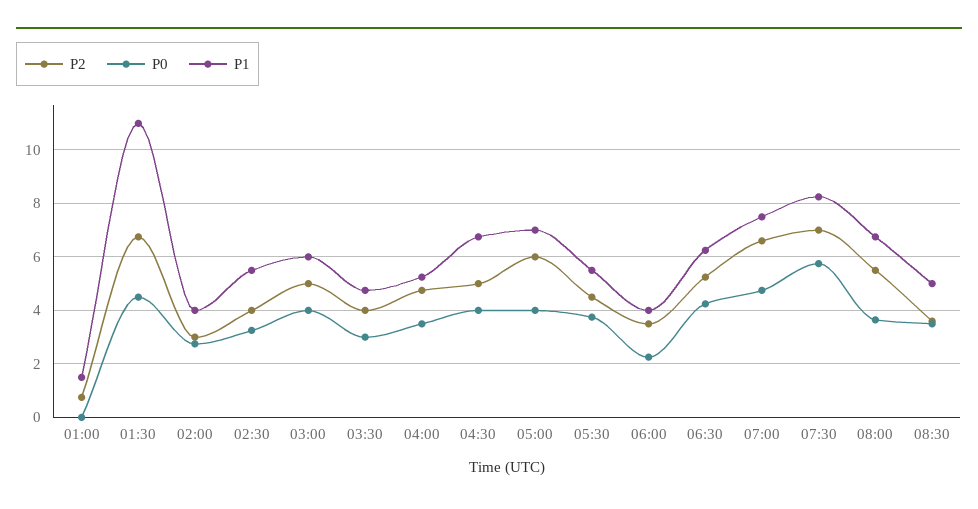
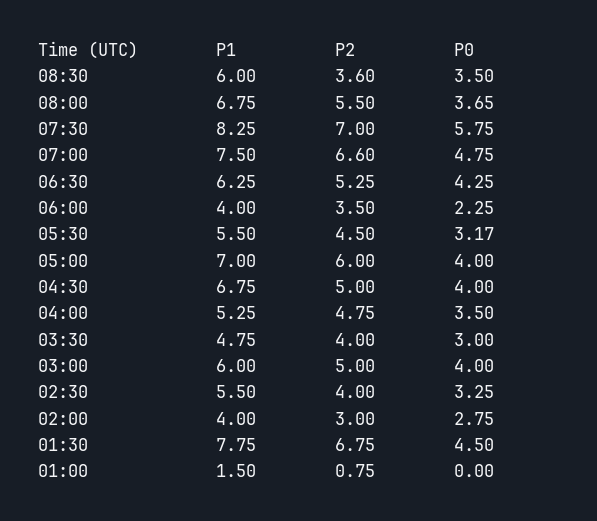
  {
    "P2": {
      "01:00": 0.75,
      "01:30": 6.75,
      "02:00": 3,
      "02:30": 4,
      "03:00": 5,
      "03:30": 4,
      "04:00": 4.75,
      "04:30": 5,
      "05:00": 6,
      "05:30": 4.5,
      "06:00": 3.5,
      "06:30": 5.25,
      "07:00": 6.6,
      "07:30": 7,
      "08:00": 5.5,
      "08:30": 3.6
    },
    "P0": {
      "01:00": 0,
      "01:30": 4.5,
      "02:00": 2.75,
      "02:30": 3.25,
      "03:00": 4,
      "03:30": 3,
      "04:00": 3.5,
      "04:30": 4,
      "05:00": 4,
-     "05:30": 3.75,
+     "05:30": 3.17,
      "06:00": 2.25,
      "06:30": 4.25,
      "07:00": 4.75,
      "07:30": 5.75,
      "08:00": 3.65,
      "08:30": 3.5
    },
    "P1": {
      "01:00": 1.5,
-     "01:30": 11,
+     "01:30": 7.75,
      "02:00": 4,
      "02:30": 5.5,
      "03:00": 6,
      "03:30": 4.75,
      "04:00": 5.25,
      "04:30": 6.75,
      "05:00": 7,
      "05:30": 5.5,
      "06:00": 4,
      "06:30": 6.25,
      "07:00": 7.5,
      "07:30": 8.25,
      "08:00": 6.75,
-     "08:30": 5
+     "08:30": 6
    }
  }

